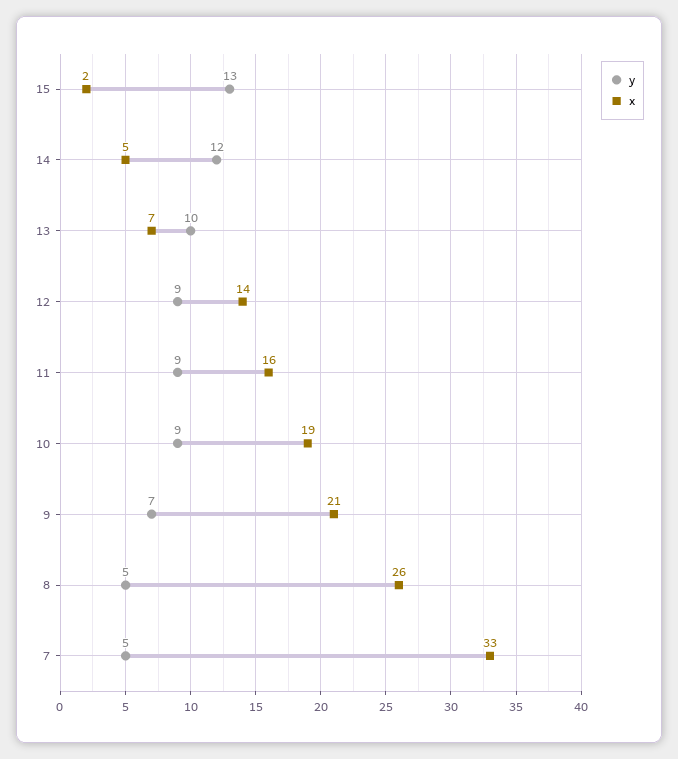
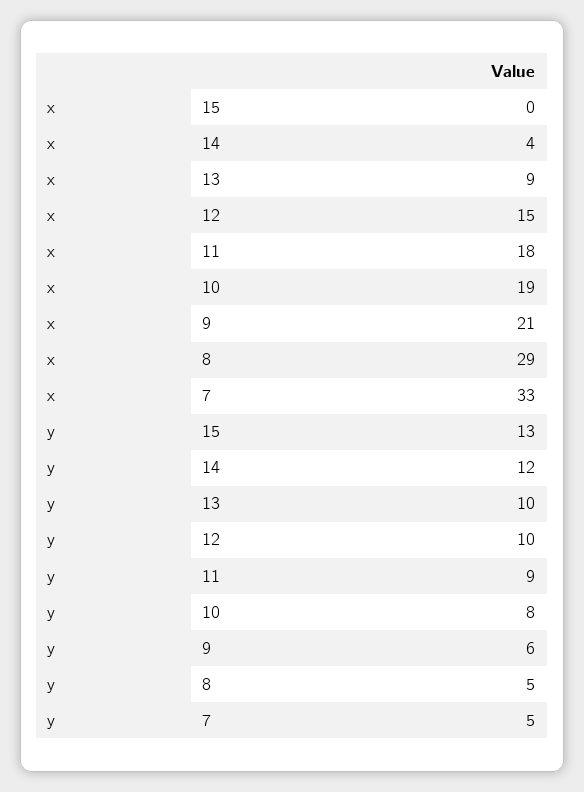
  {
    "y": {
      "15": 13,
      "14": 12,
      "13": 10,
-     "12": 9,
+     "12": 10,
      "11": 9,
-     "10": 9,
+     "10": 8,
-     "9": 7,
+     "9": 6,
      "8": 5,
      "7": 5
    },
    "x": {
-     "15": 2,
+     "15": 0,
-     "14": 5,
+     "14": 4,
-     "13": 7,
+     "13": 9,
-     "12": 14,
+     "12": 15,
-     "11": 16,
+     "11": 18,
      "10": 19,
      "9": 21,
-     "8": 26,
+     "8": 29,
      "7": 33
    }
  }

